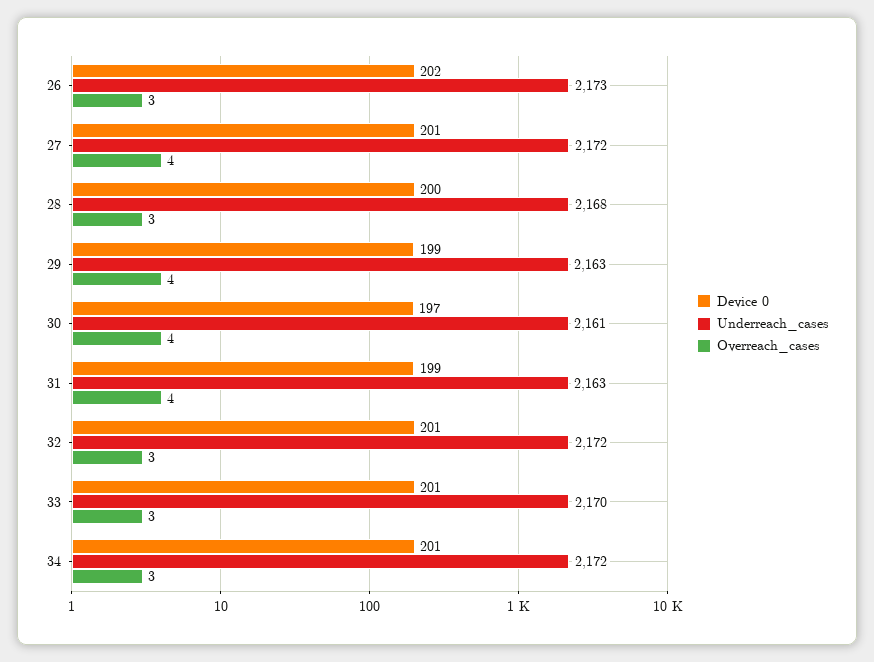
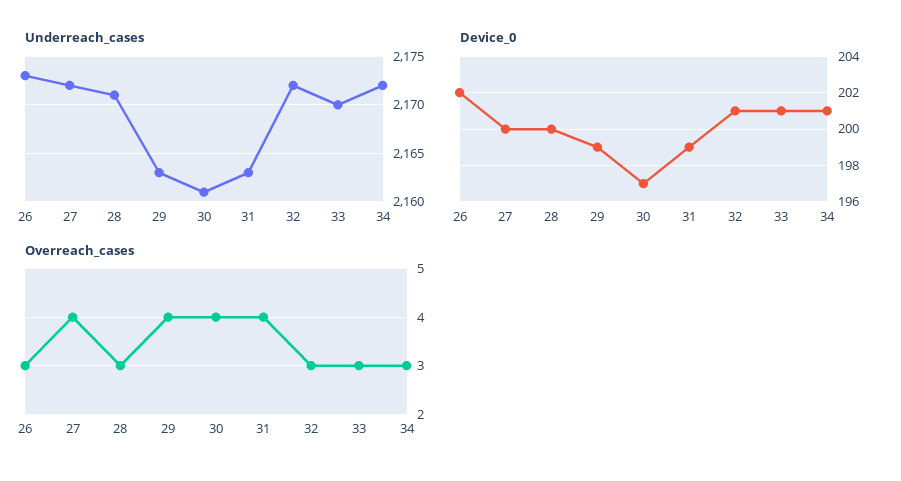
  {
    "Device 0": {
      "26": 202,
-     "27": 201,
+     "27": 200,
      "28": 200,
      "29": 199,
      "30": 197,
      "31": 199,
      "32": 201,
      "33": 201,
      "34": 201
    },
    "Underreach_cases": {
      "26": 2173,
      "27": 2172,
-     "28": 2168,
+     "28": 2171,
      "29": 2163,
      "30": 2161,
      "31": 2163,
      "32": 2172,
      "33": 2170,
      "34": 2172
    },
    "Overreach_cases": {
      "26": 3,
      "27": 4,
      "28": 3,
      "29": 4,
      "30": 4,
      "31": 4,
      "32": 3,
      "33": 3,
      "34": 3
    }
  }

